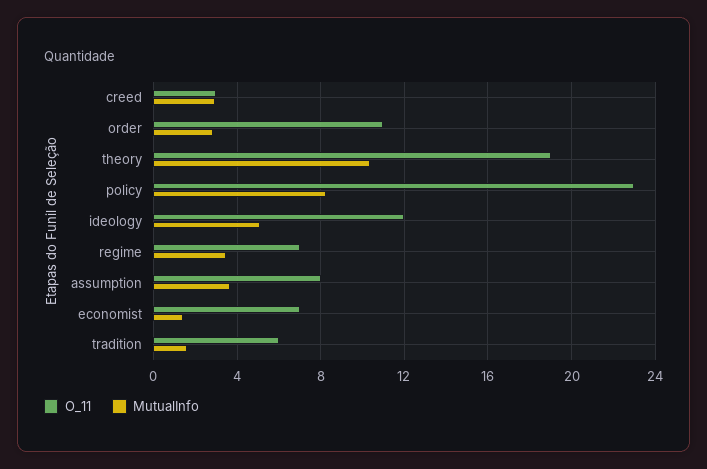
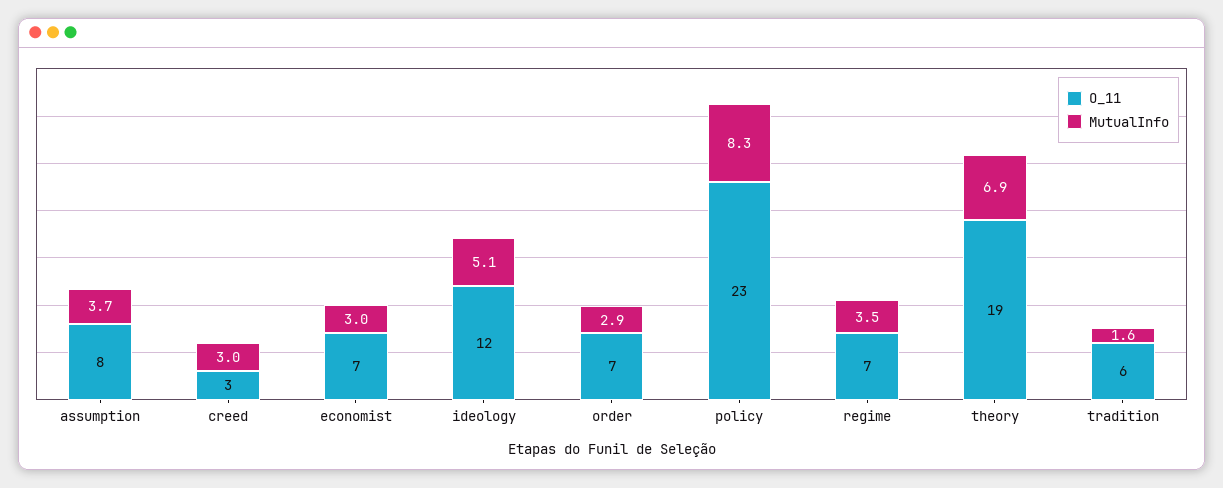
  {
    "O_11": {
      "creed": 3,
-     "order": 11,
+     "order": 7,
      "theory": 19,
      "policy": 23,
      "ideology": 12,
      "regime": 7,
      "assumption": 8,
      "economist": 7,
      "tradition": 6
    },
    "MutualInfo": {
      "creed": 3,
      "order": 2.9,
-     "theory": 10.5,
+     "theory": 6.9,
      "policy": 8.3,
      "ideology": 5.1,
      "regime": 3.5,
      "assumption": 3.7,
-     "economist": 1.5,
+     "economist": 3,
      "tradition": 1.6
    }
  }

